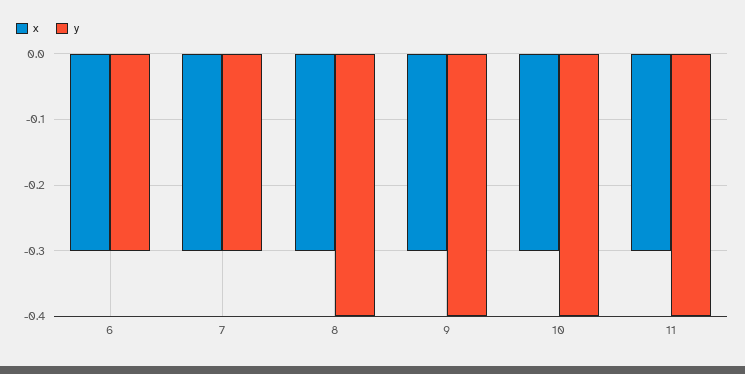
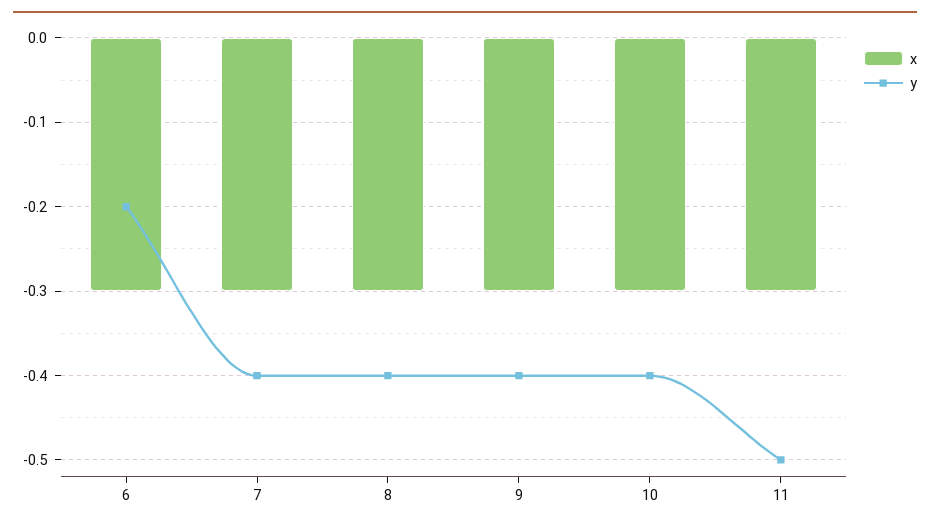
  {
    "x": {
      "6": -0.3,
      "7": -0.3,
      "8": -0.3,
      "9": -0.3,
      "10": -0.3,
      "11": -0.3
    },
    "y": {
-     "6": -0.3,
+     "6": -0.2,
-     "7": -0.3,
+     "7": -0.4,
      "8": -0.4,
      "9": -0.4,
      "10": -0.4,
-     "11": -0.4
+     "11": -0.5
    }
  }

